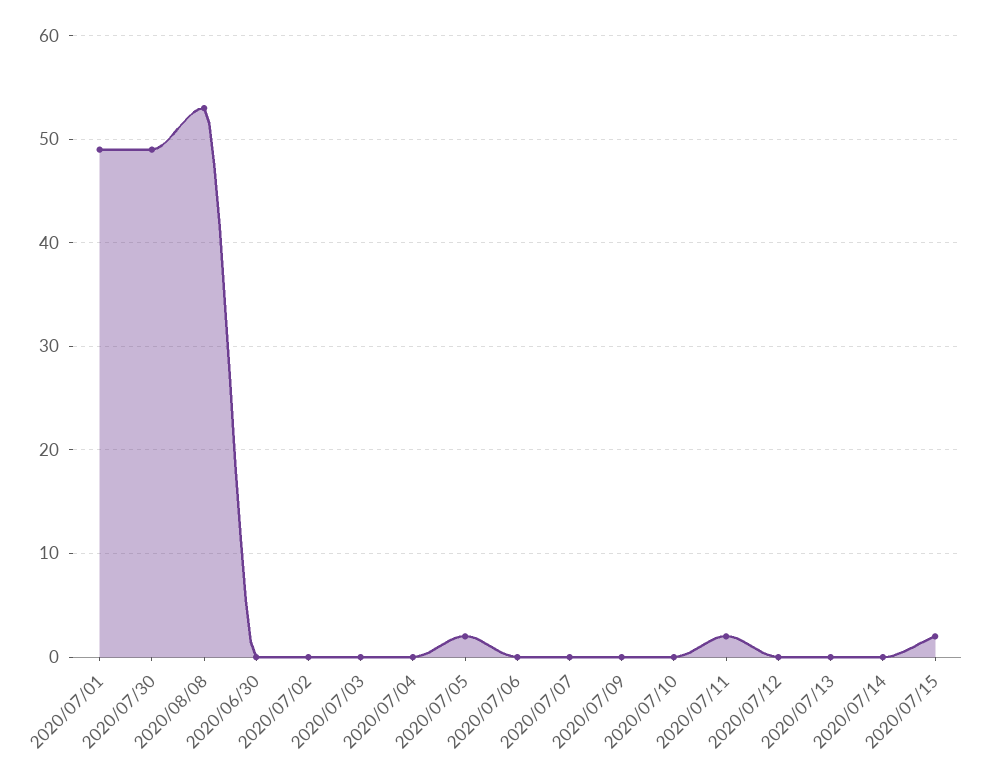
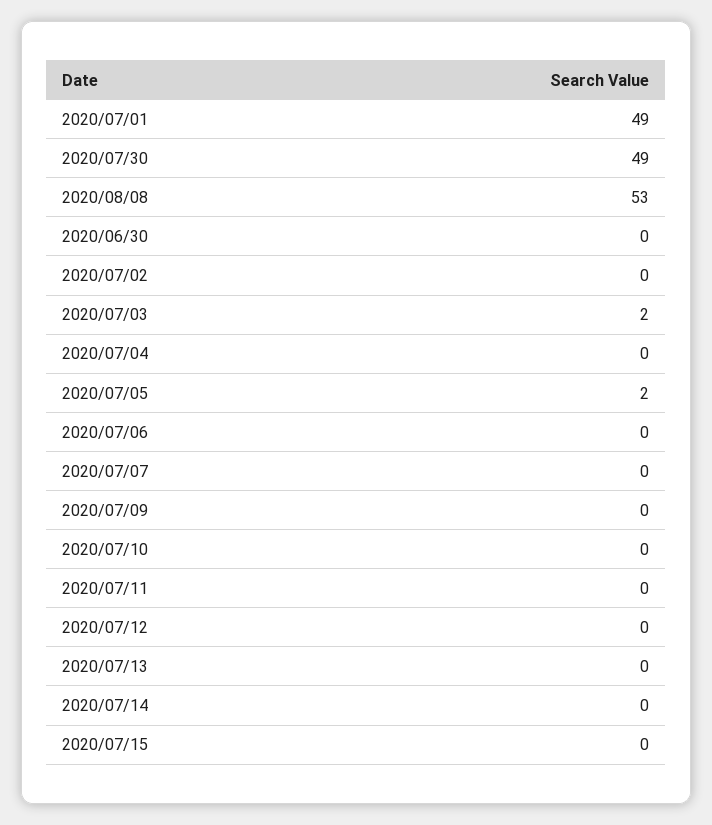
  {
    "2020/07/01": 49,
    "2020/07/30": 49,
    "2020/08/08": 53,
    "2020/06/30": 0,
    "2020/07/02": 0,
-   "2020/07/03": 0,
+   "2020/07/03": 2,
    "2020/07/04": 0,
    "2020/07/05": 2,
    "2020/07/06": 0,
    "2020/07/07": 0,
    "2020/07/09": 0,
    "2020/07/10": 0,
-   "2020/07/11": 2,
+   "2020/07/11": 0,
    "2020/07/12": 0,
    "2020/07/13": 0,
    "2020/07/14": 0,
-   "2020/07/15": 2
+   "2020/07/15": 0
  }

